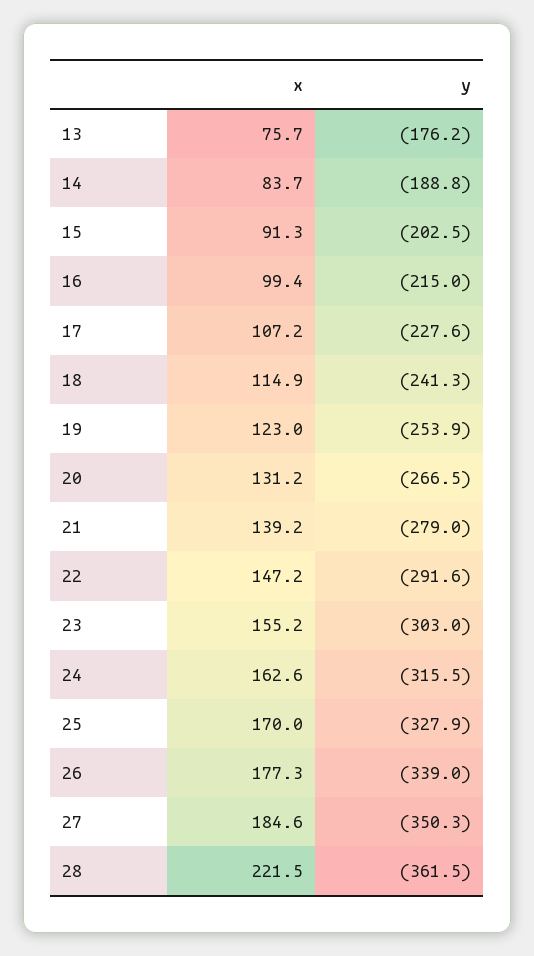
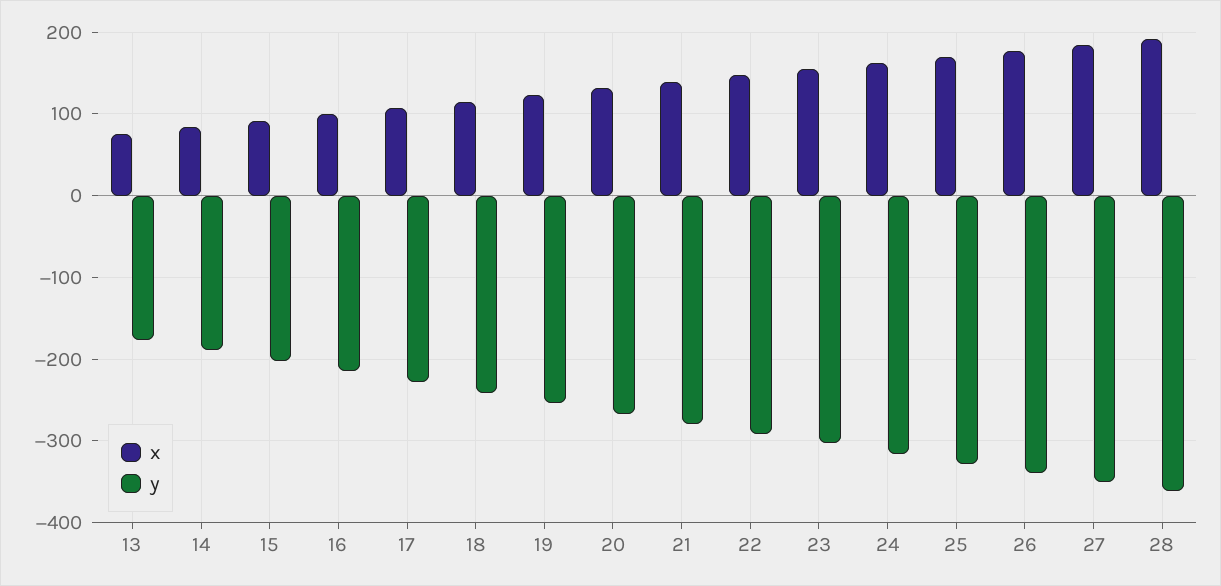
  {
    "x": {
      "13": 75.7,
      "14": 83.7,
      "15": 91.3,
      "16": 99.4,
      "17": 107.2,
      "18": 114.9,
      "19": 123,
      "20": 131.2,
      "21": 139.2,
      "22": 147.2,
      "23": 155.2,
      "24": 162.6,
      "25": 170,
      "26": 177.3,
      "27": 184.6,
-     "28": 221.5
+     "28": 190
    },
    "y": {
      "13": -176.2,
      "14": -188.8,
      "15": -202.5,
      "16": -215,
      "17": -227.6,
      "18": -241.3,
      "19": -253.9,
      "20": -266.5,
      "21": -279,
      "22": -291.6,
      "23": -303,
      "24": -315.5,
      "25": -327.9,
      "26": -339,
      "27": -350.3,
      "28": -361.5
    }
  }

